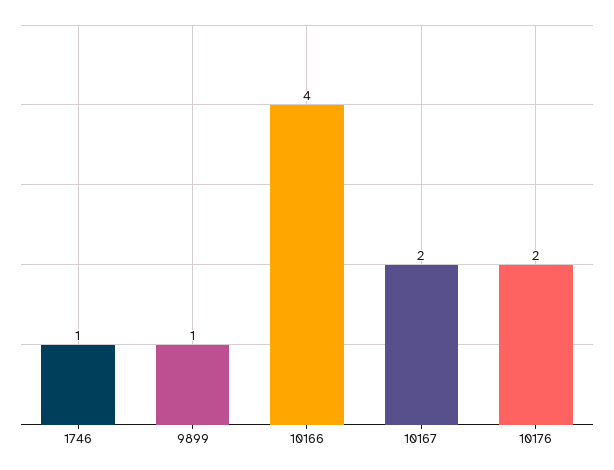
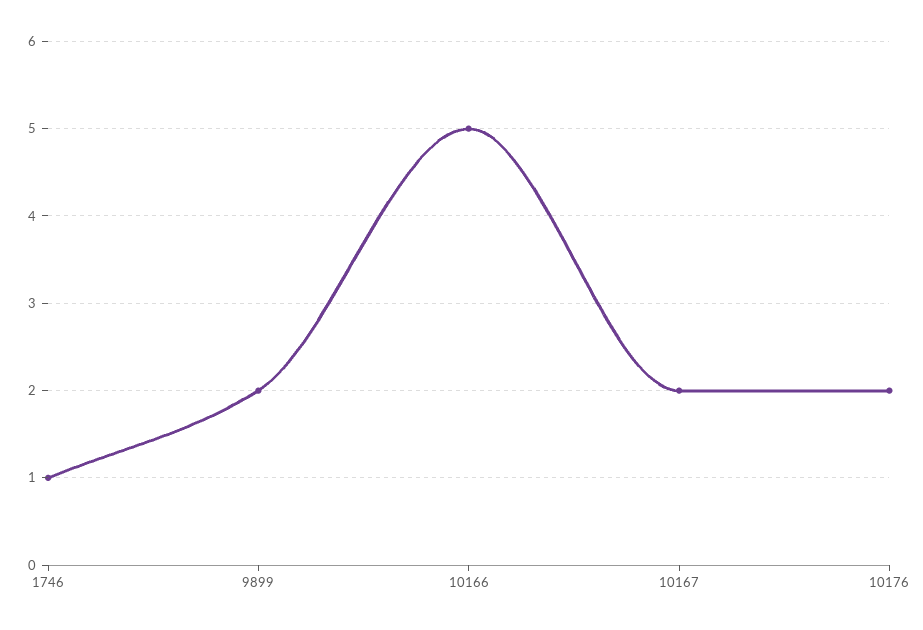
  {
    "1746": 1,
-   "9899": 1,
+   "9899": 2,
-   "10166": 4,
+   "10166": 5,
    "10167": 2,
    "10176": 2
  }

